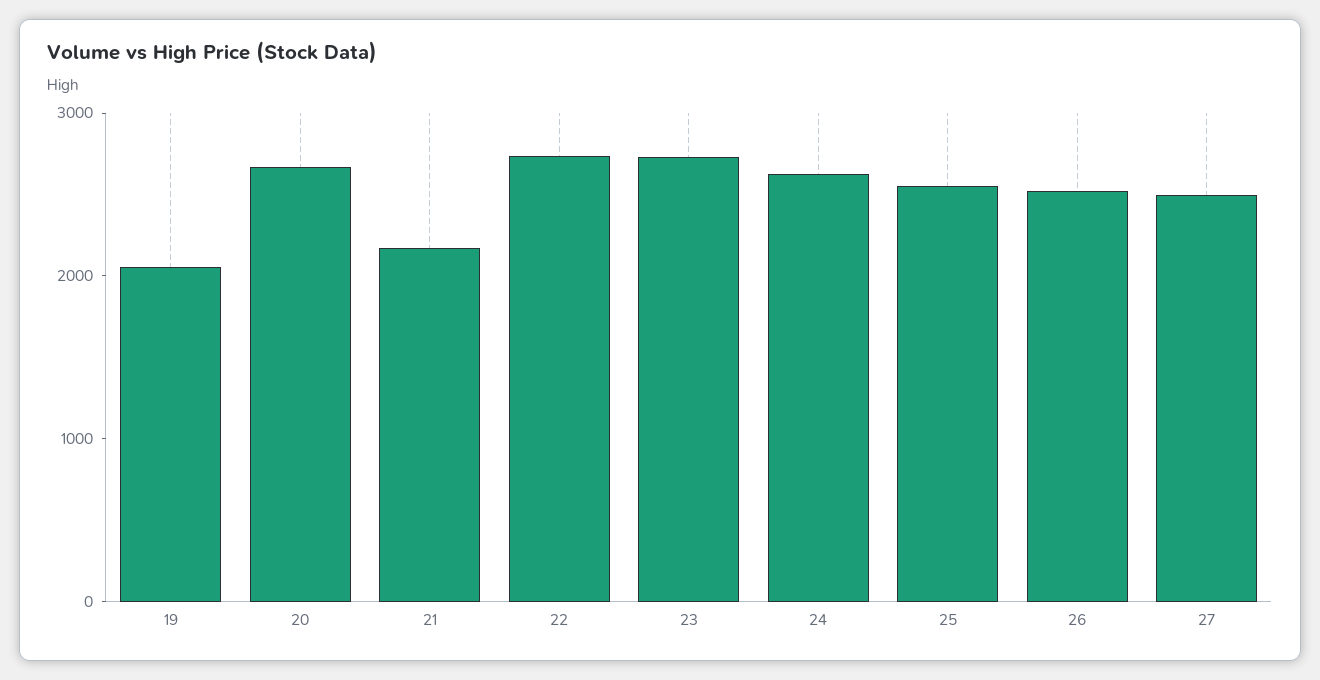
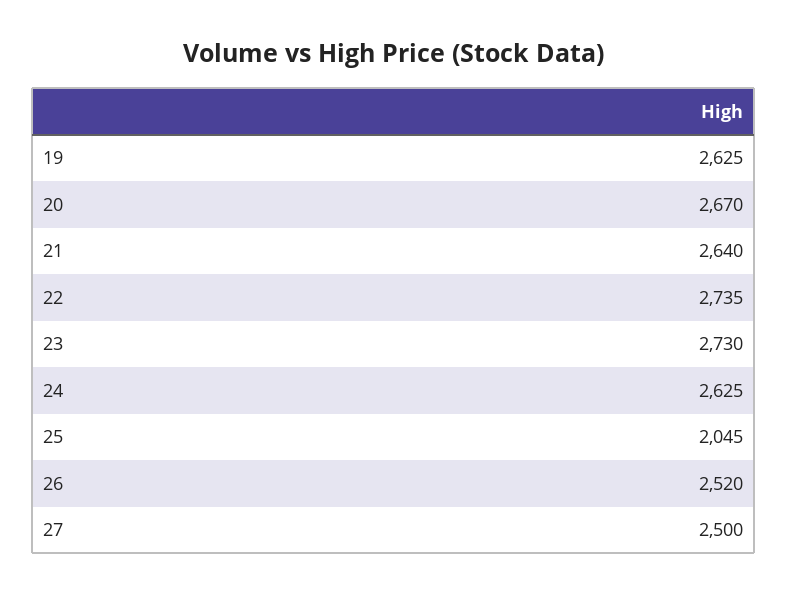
  {
-   "19": 2000,
+   "19": 2625,
    "20": 2670,
-   "21": 2200,
+   "21": 2640,
    "22": 2735,
    "23": 2730,
    "24": 2625,
-   "25": 2600,
+   "25": 2045,
    "26": 2520,
    "27": 2500
  }

